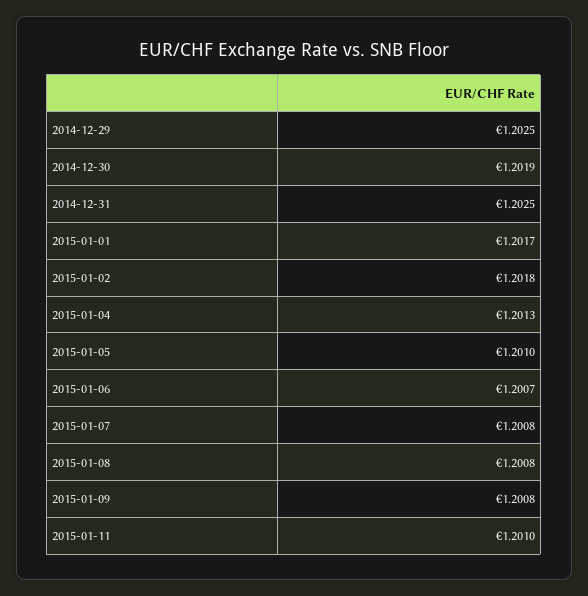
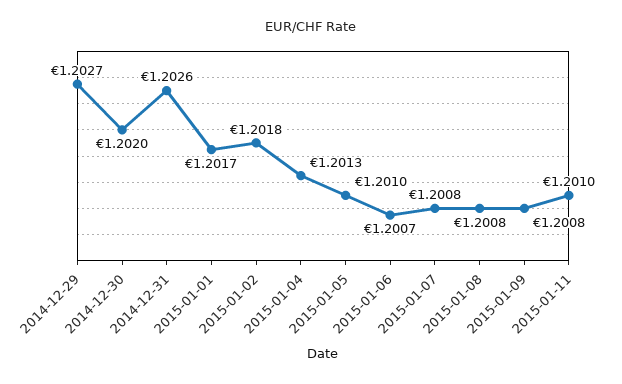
  {
-   "2014-12-29": 1.2025,
+   "2014-12-29": 1.2027,
-   "2014-12-30": 1.2019,
+   "2014-12-30": 1.202,
-   "2014-12-31": 1.2025,
+   "2014-12-31": 1.2026,
    "2015-01-01": 1.2017,
    "2015-01-02": 1.2018,
    "2015-01-04": 1.2013,
    "2015-01-05": 1.201,
    "2015-01-06": 1.2007,
    "2015-01-07": 1.2008,
    "2015-01-08": 1.2008,
    "2015-01-09": 1.2008,
    "2015-01-11": 1.201
  }

